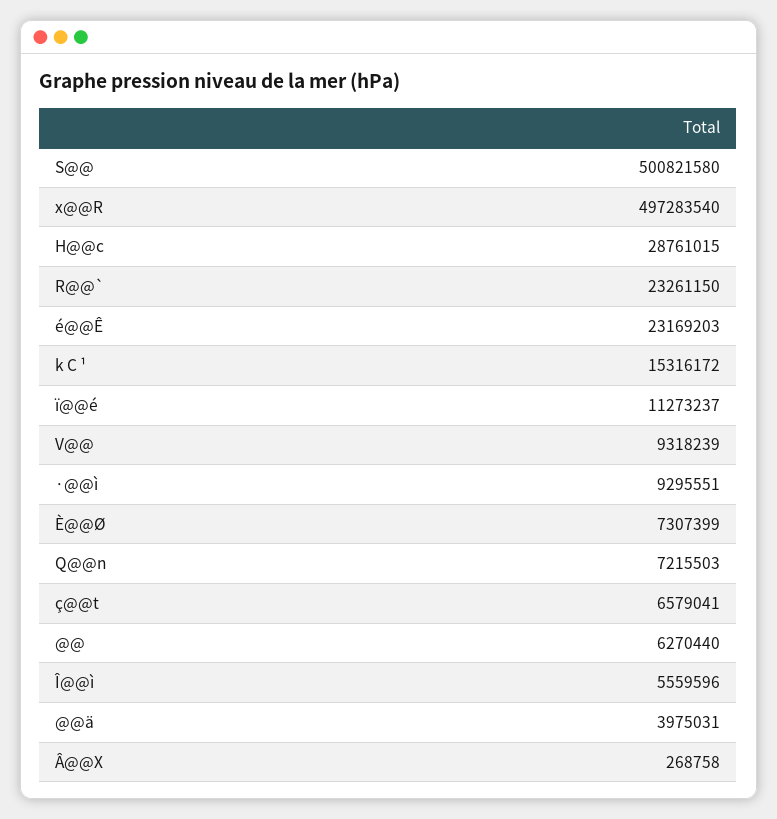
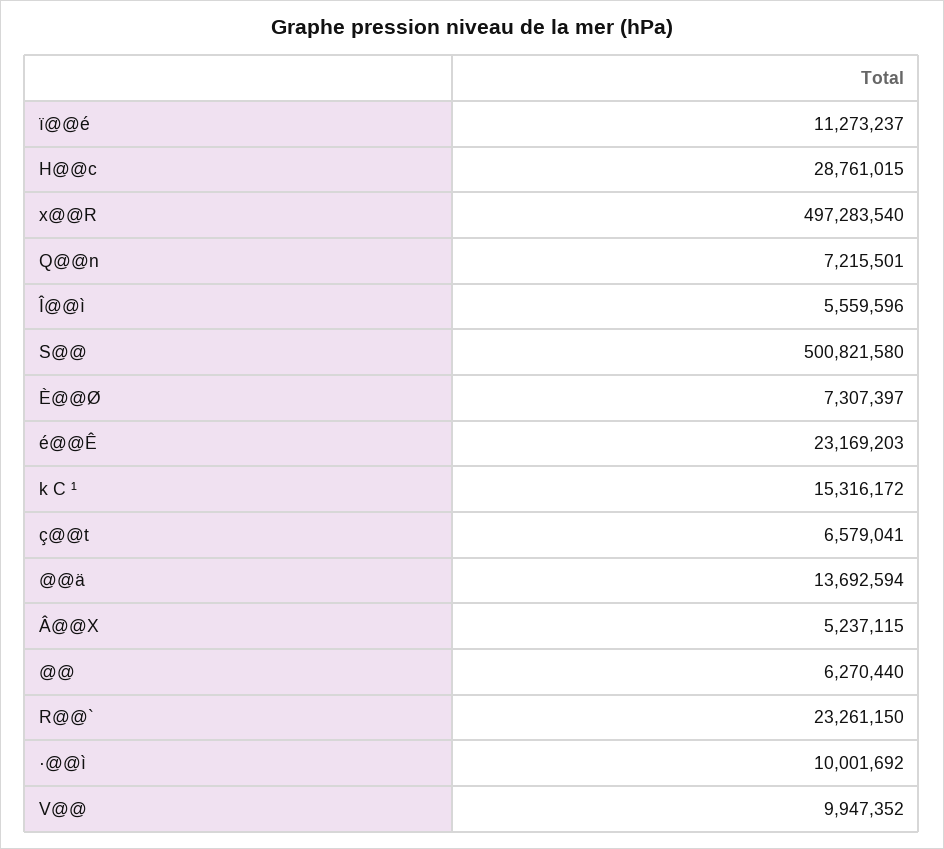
  {
    "S@@": 500821580,
    "x@@R": 497283540,
    "H@@c": 28761015,
    "R@@`": 23261150,
    "é@@Ê": 23169203,
    "k C ¹": 15316172,
    "ï@@é": 11273237,
-   "V@@": 9318239,
+   "V@@": 9947352,
-   "·@@ì": 9295551,
+   "·@@ì": 10001692,
-   "È@@Ø": 7307399,
+   "È@@Ø": 7307397,
-   "Q@@n": 7215503,
+   "Q@@n": 7215501,
    "ç@@t": 6579041,
    "@@": 6270440,
    "Î@@ì": 5559596,
-   "@@ä": 3975031,
+   "@@ä": 13692594,
-   "Â@@X": 268758
+   "Â@@X": 5237115
  }

